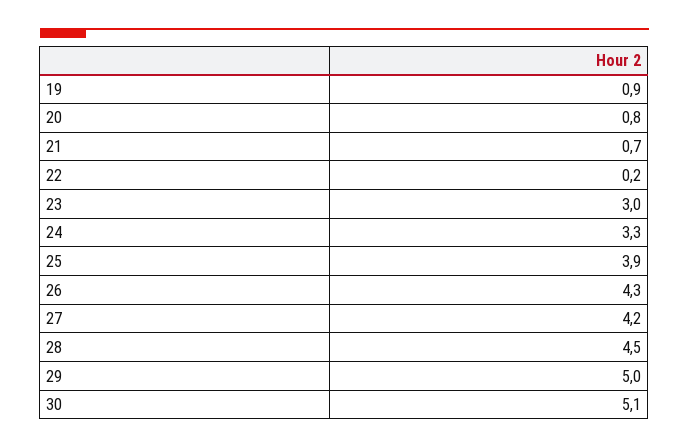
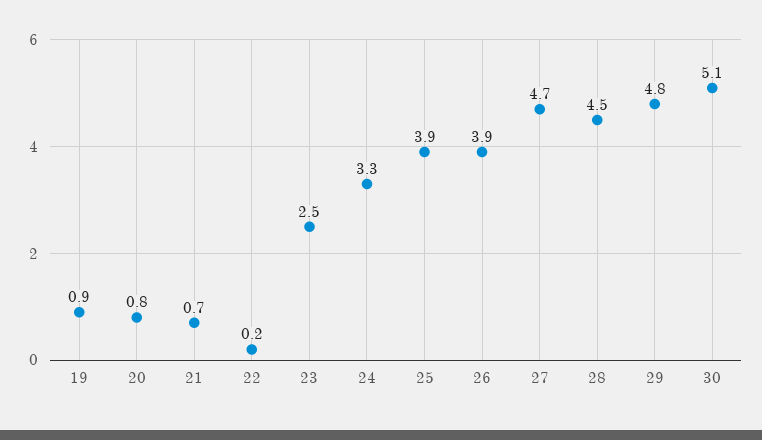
  {
    "19": 0.9,
    "20": 0.8,
    "21": 0.7,
    "22": 0.2,
-   "23": 3,
+   "23": 2.5,
    "24": 3.3,
    "25": 3.9,
-   "26": 4.3,
+   "26": 3.9,
-   "27": 4.2,
+   "27": 4.7,
    "28": 4.5,
-   "29": 5,
+   "29": 4.8,
    "30": 5.1
  }

